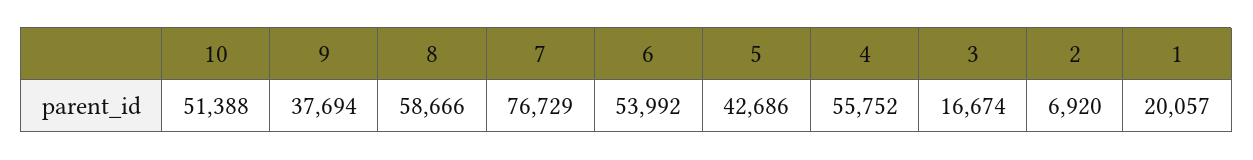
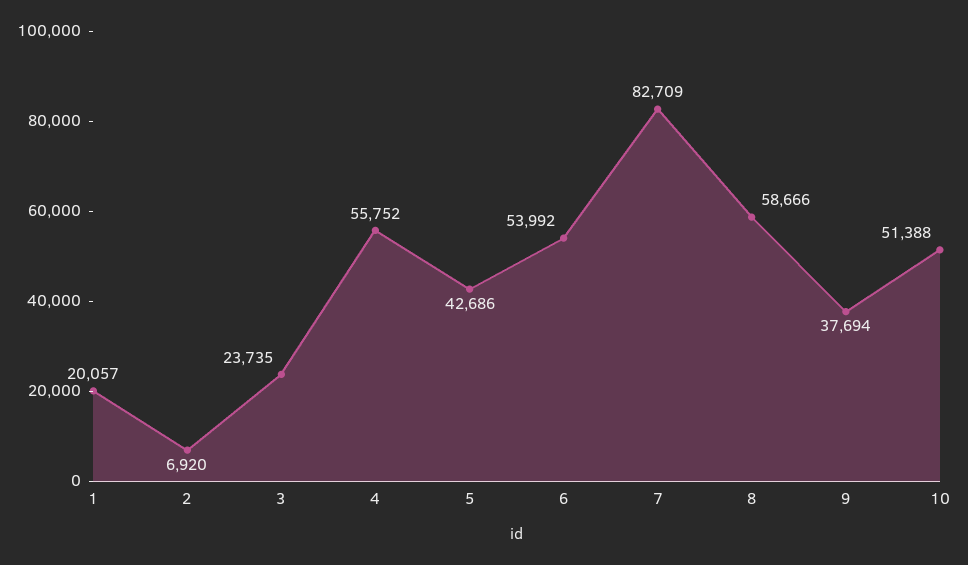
  {
    "10": 51388,
    "9": 37694,
    "8": 58666,
-   "7": 76729,
+   "7": 82709,
    "6": 53992,
    "5": 42686,
    "4": 55752,
-   "3": 16674,
+   "3": 23735,
    "2": 6920,
    "1": 20057
  }

